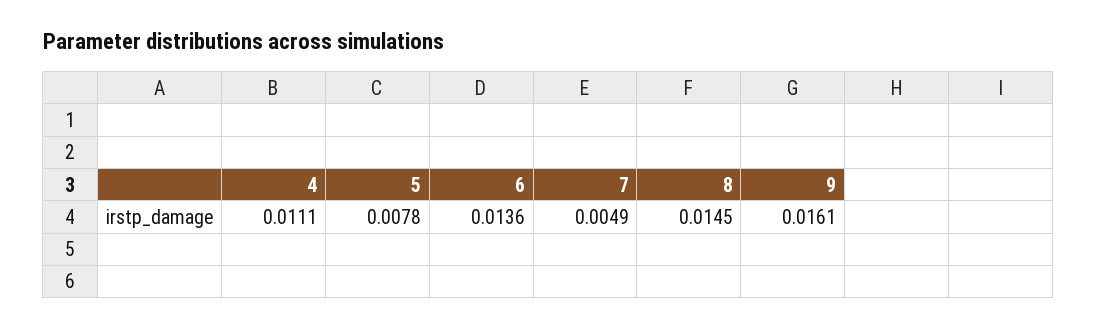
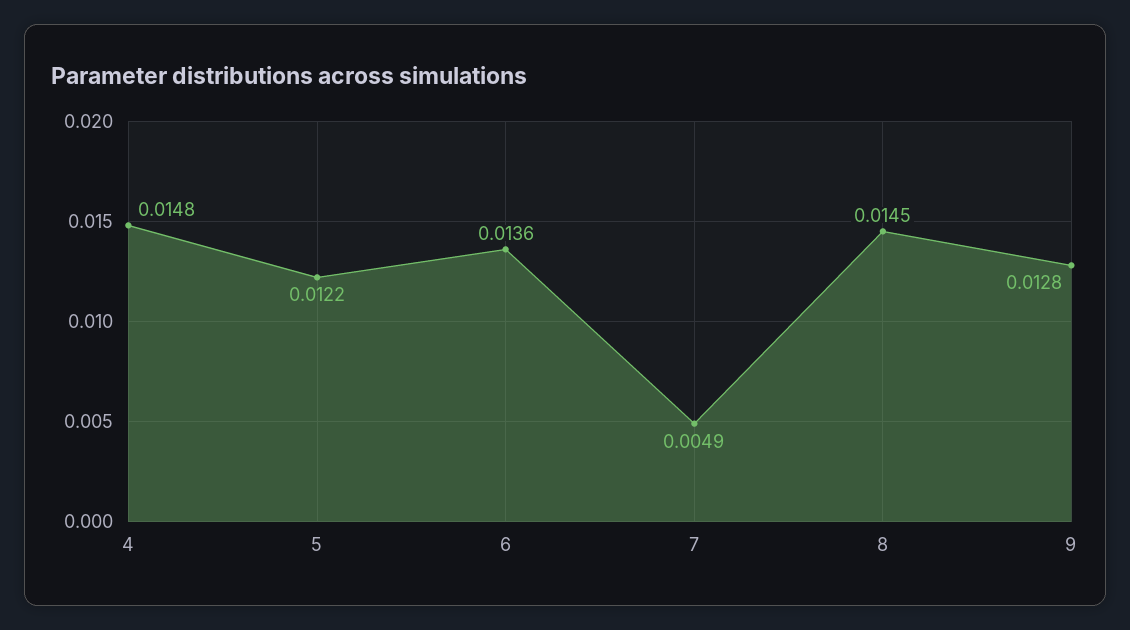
  {
-   "4": 0.0111,
+   "4": 0.0148,
-   "5": 0.0078,
+   "5": 0.0122,
    "6": 0.0136,
    "7": 0.0049,
    "8": 0.0145,
-   "9": 0.0161
+   "9": 0.0128
  }

